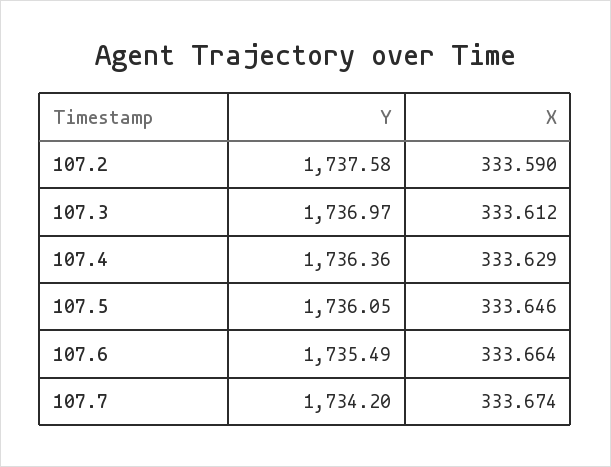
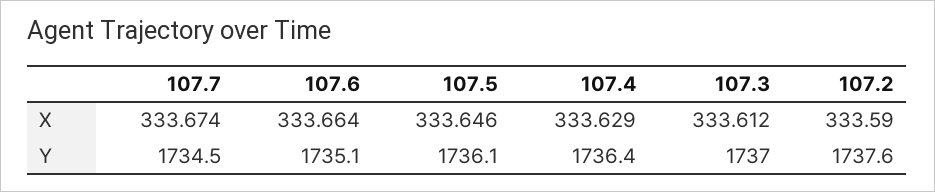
  {
    "Y": {
      "107.2": 1737.58,
      "107.3": 1736.97,
      "107.4": 1736.36,
      "107.5": 1736.05,
-     "107.6": 1735.49,
+     "107.6": 1735.1,
-     "107.7": 1734.2
+     "107.7": 1734.5
    },
    "X": {
      "107.2": 333.59,
      "107.3": 333.612,
      "107.4": 333.629,
      "107.5": 333.646,
      "107.6": 333.664,
      "107.7": 333.674
    }
  }

